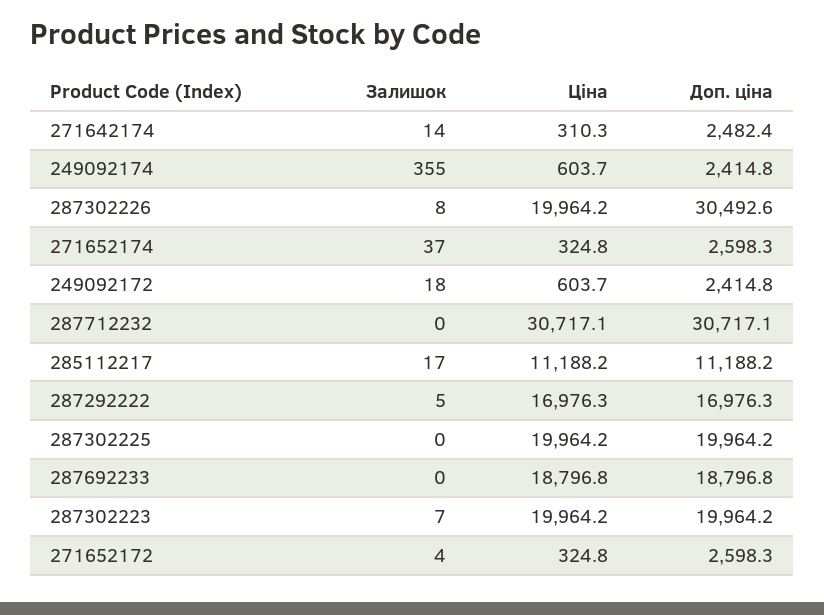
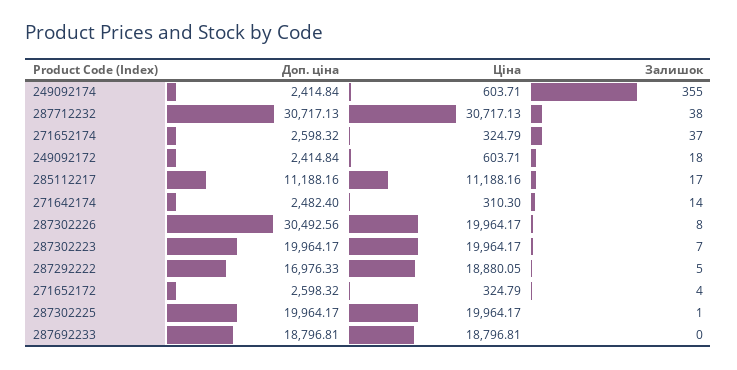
  {
    "Залишок": {
      "271642174": 14,
      "249092174": 355,
      "287302226": 8,
      "271652174": 37,
      "249092172": 18,
-     "287712232": 0,
+     "287712232": 38,
      "285112217": 17,
      "287292222": 5,
-     "287302225": 0,
+     "287302225": 1,
      "287692233": 0,
      "287302223": 7,
      "271652172": 4
    },
    "Ціна": {
      "271642174": 310.3,
      "249092174": 603.71,
      "287302226": 19964.17,
      "271652174": 324.79,
      "249092172": 603.71,
      "287712232": 30717.13,
      "285112217": 11188.16,
-     "287292222": 16976.3,
+     "287292222": 18880.05,
      "287302225": 19964.17,
      "287692233": 18796.81,
      "287302223": 19964.17,
      "271652172": 324.79
    },
    "Доп. ціна": {
      "271642174": 2482.4,
      "249092174": 2414.84,
      "287302226": 30492.56,
      "271652174": 2598.32,
      "249092172": 2414.84,
      "287712232": 30717.13,
      "285112217": 11188.16,
      "287292222": 16976.33,
      "287302225": 19964.17,
      "287692233": 18796.81,
      "287302223": 19964.17,
      "271652172": 2598.32
    }
  }

